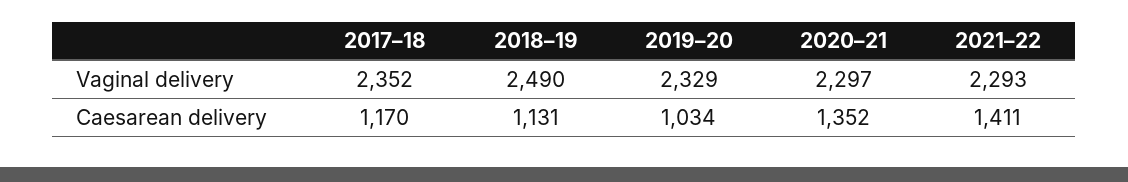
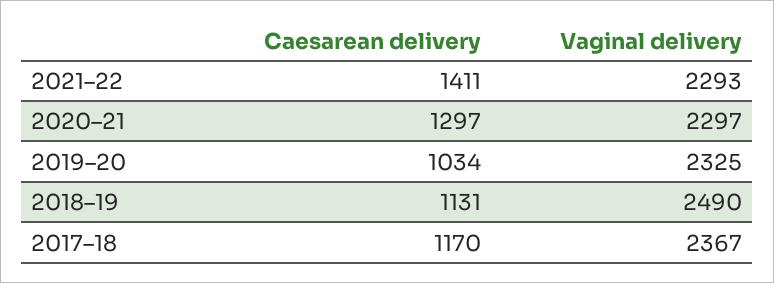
  {
    "2017–18": {
-     "Vaginal delivery": 2352,
+     "Vaginal delivery": 2367,
      "Caesarean delivery": 1170
    },
    "2018–19": {
      "Vaginal delivery": 2490,
      "Caesarean delivery": 1131
    },
    "2019–20": {
-     "Vaginal delivery": 2329,
+     "Vaginal delivery": 2325,
      "Caesarean delivery": 1034
    },
    "2020–21": {
      "Vaginal delivery": 2297,
-     "Caesarean delivery": 1352
+     "Caesarean delivery": 1297
    },
    "2021–22": {
      "Vaginal delivery": 2293,
      "Caesarean delivery": 1411
    }
  }

